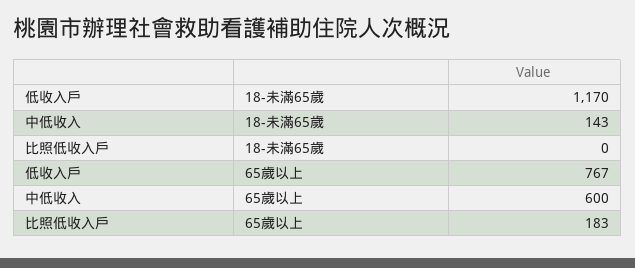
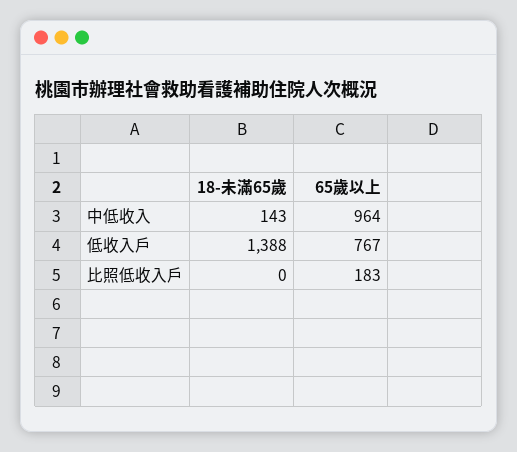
  {
    "低收入戶": {
-     "18-未滿65歲": 1170,
+     "18-未滿65歲": 1388,
      "65歲以上": 767
    },
    "中低收入": {
      "18-未滿65歲": 143,
-     "65歲以上": 600
+     "65歲以上": 964
    },
    "比照低收入戶": {
      "18-未滿65歲": 0,
      "65歲以上": 183
    }
  }

